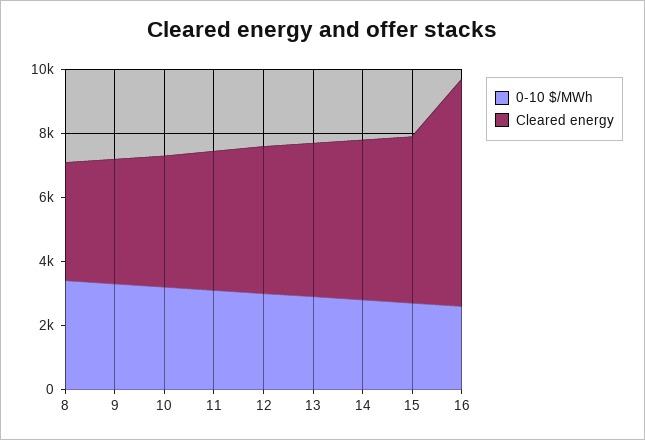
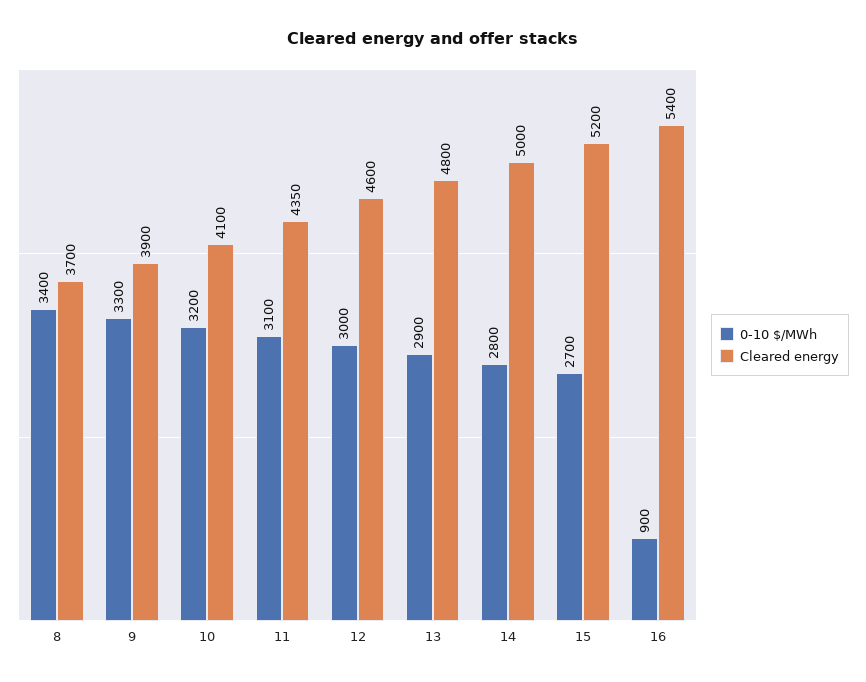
  {
    "0-10 $/MWh": {
      "8": 3400,
      "9": 3300,
      "10": 3200,
      "11": 3100,
      "12": 3000,
      "13": 2900,
      "14": 2800,
      "15": 2700,
-     "16": 2500
+     "16": 900
    },
    "Cleared energy": {
      "8": 3700,
      "9": 3900,
      "10": 4100,
      "11": 4350,
      "12": 4600,
      "13": 4800,
      "14": 5000,
      "15": 5200,
-     "16": 7000
+     "16": 5400
    }
  }

